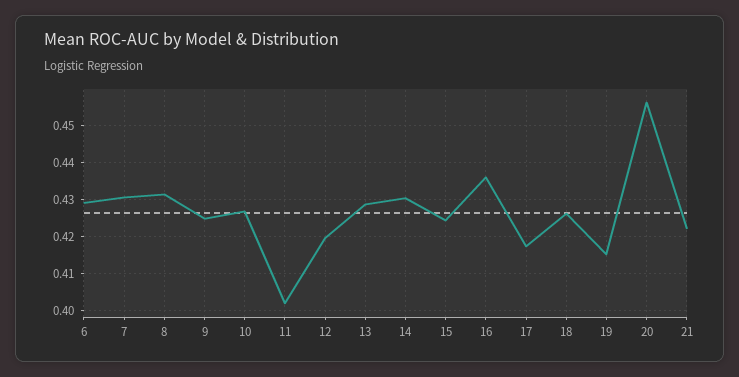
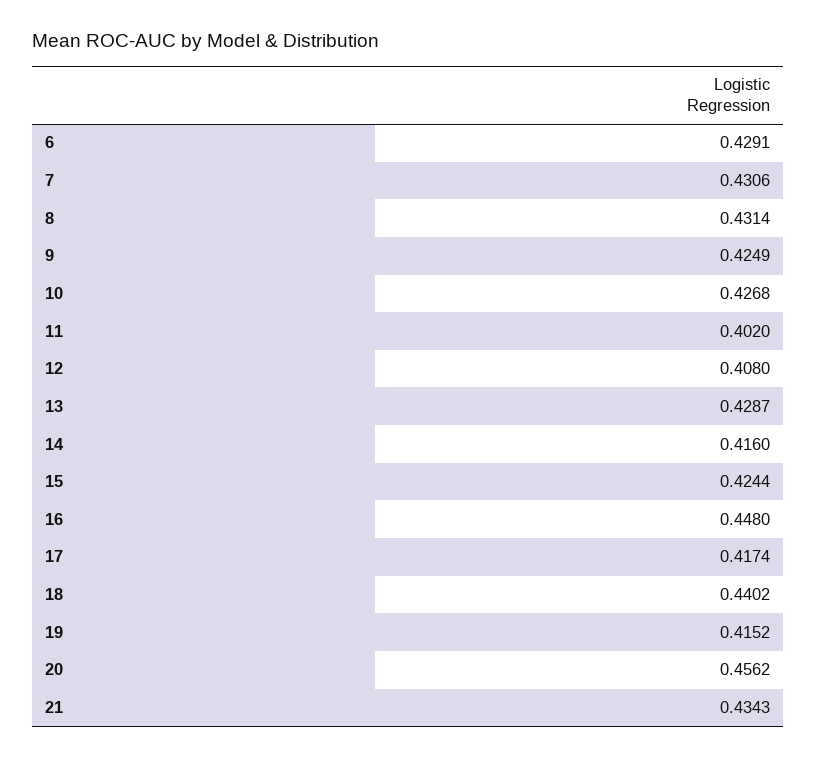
  {
    "6": 0.4291,
    "7": 0.4306,
    "8": 0.4314,
    "9": 0.4249,
    "10": 0.4268,
    "11": 0.402,
-   "12": 0.42,
+   "12": 0.408,
    "13": 0.4287,
-   "14": 0.43,
+   "14": 0.416,
    "15": 0.4244,
-   "16": 0.436,
+   "16": 0.448,
    "17": 0.4174,
-   "18": 0.426,
+   "18": 0.4402,
    "19": 0.4152,
    "20": 0.4562,
-   "21": 0.422
+   "21": 0.4343
  }

